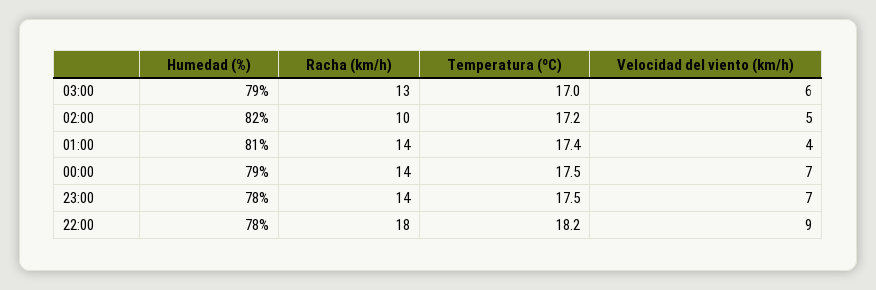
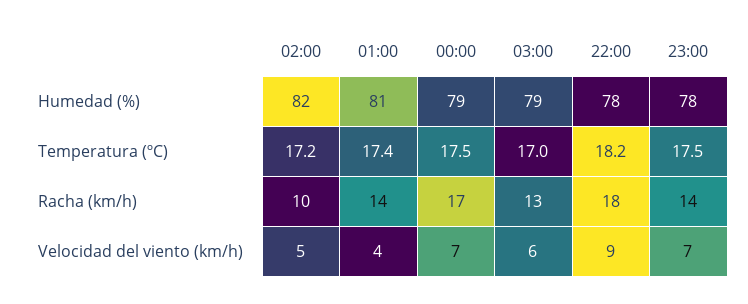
  {
    "Humedad (%)": {
      "03:00": 79,
      "02:00": 82,
      "01:00": 81,
      "00:00": 79,
      "23:00": 78,
      "22:00": 78
    },
    "Racha (km/h)": {
      "03:00": 13,
      "02:00": 10,
      "01:00": 14,
-     "00:00": 14,
+     "00:00": 17,
      "23:00": 14,
      "22:00": 18
    },
    "Temperatura (ºC)": {
      "03:00": 17,
      "02:00": 17.2,
      "01:00": 17.4,
      "00:00": 17.5,
      "23:00": 17.5,
      "22:00": 18.2
    },
    "Velocidad del viento (km/h)": {
      "03:00": 6,
      "02:00": 5,
      "01:00": 4,
      "00:00": 7,
      "23:00": 7,
      "22:00": 9
    }
  }

